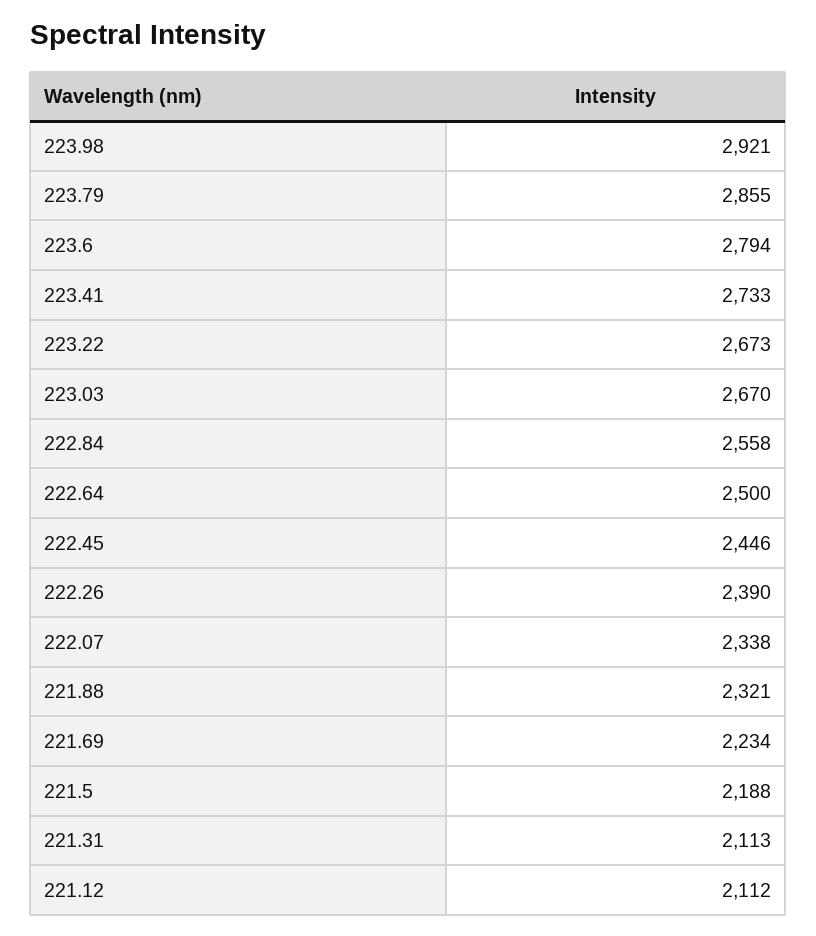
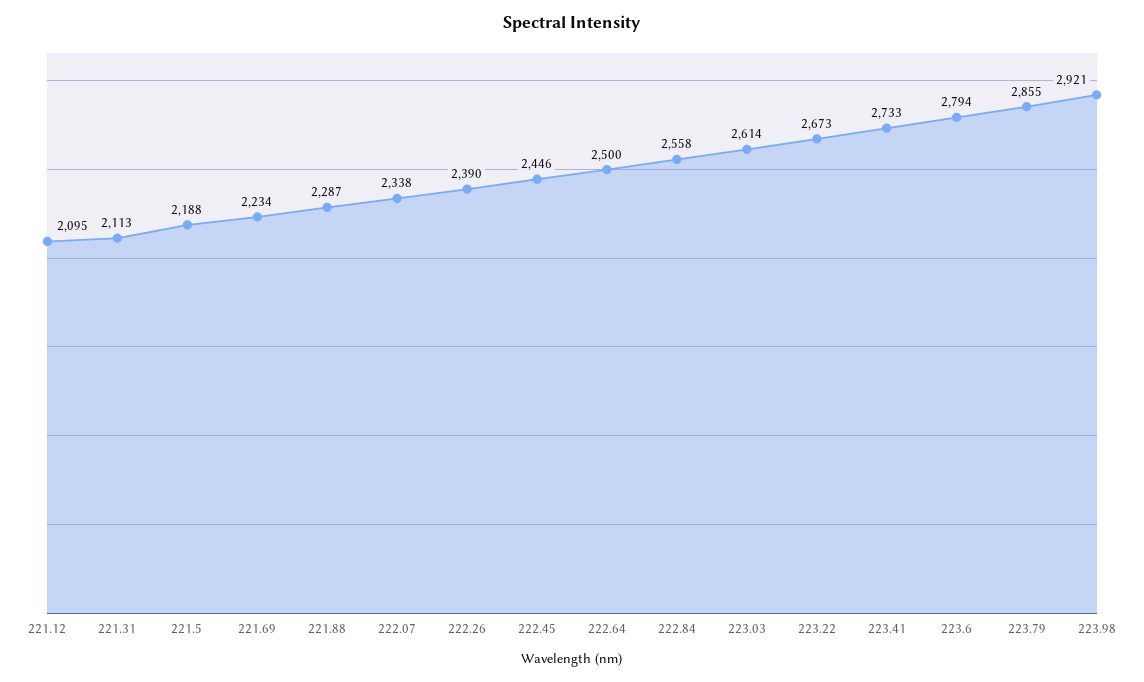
  {
    "223.98": 2921,
    "223.79": 2855,
    "223.6": 2794,
    "223.41": 2733,
    "223.22": 2673,
-   "223.03": 2670,
+   "223.03": 2614,
    "222.84": 2558,
    "222.64": 2500,
    "222.45": 2446,
    "222.26": 2390,
    "222.07": 2338,
-   "221.88": 2321,
+   "221.88": 2287,
    "221.69": 2234,
    "221.5": 2188,
    "221.31": 2113,
-   "221.12": 2112
+   "221.12": 2095
  }

